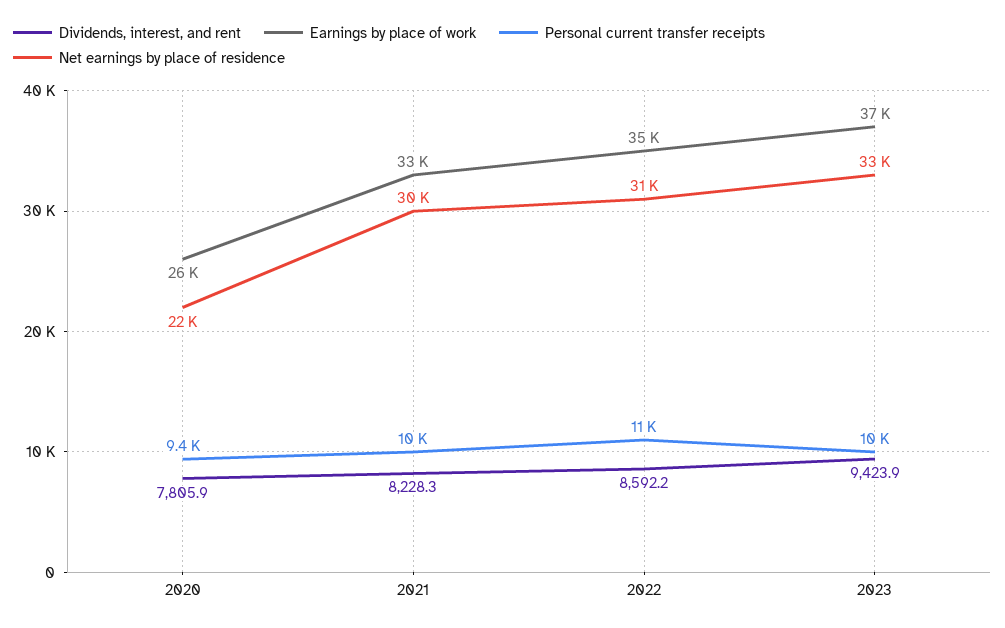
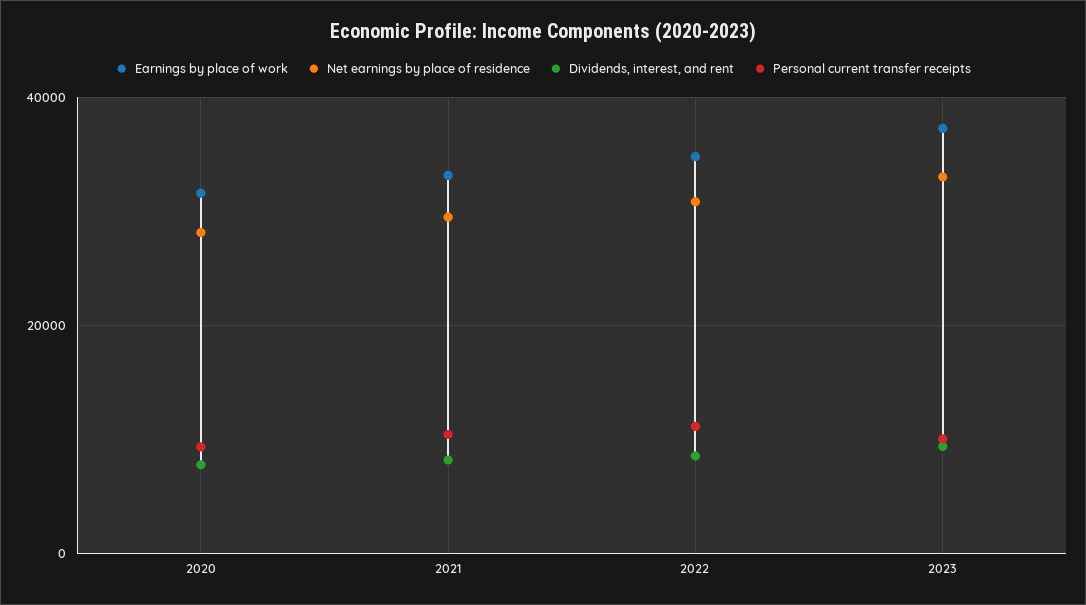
  {
    "Dividends, interest, and rent": {
      "2020": 7805.9,
      "2021": 8228.3,
      "2022": 8592.2,
      "2023": 9423.9
    },
    "Earnings by place of work": {
-     "2020": 26000,
+     "2020": 32000,
      "2021": 33000,
      "2022": 35000,
      "2023": 37000
    },
    "Personal current transfer receipts": {
      "2020": 9400,
      "2021": 10000,
      "2022": 11000,
      "2023": 10000
    },
    "Net earnings by place of residence": {
-     "2020": 22000,
+     "2020": 28000,
      "2021": 30000,
      "2022": 31000,
      "2023": 33000
    }
  }

